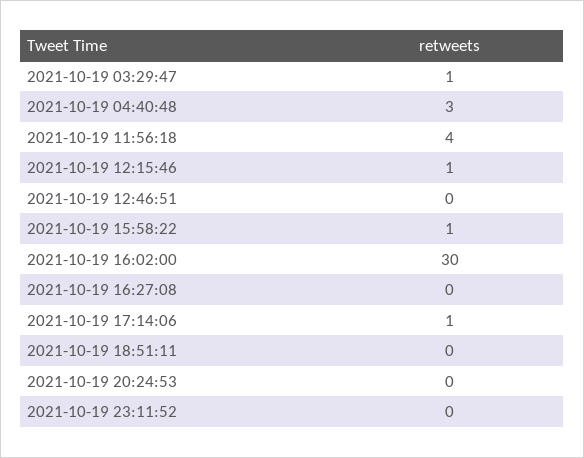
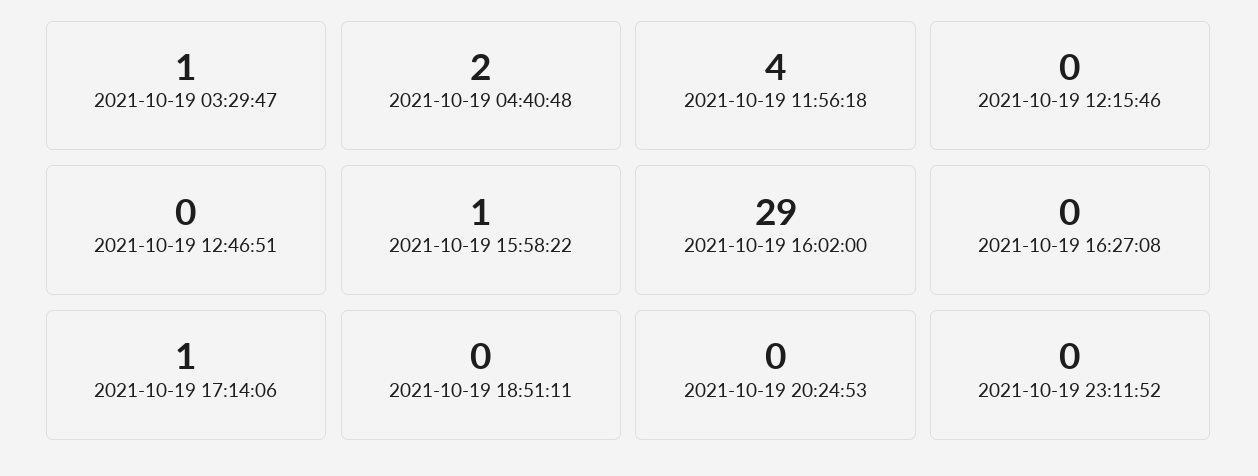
  {
    "2021-10-19 03:29:47": 1,
-   "2021-10-19 04:40:48": 3,
+   "2021-10-19 04:40:48": 2,
    "2021-10-19 11:56:18": 4,
-   "2021-10-19 12:15:46": 1,
+   "2021-10-19 12:15:46": 0,
    "2021-10-19 12:46:51": 0,
    "2021-10-19 15:58:22": 1,
-   "2021-10-19 16:02:00": 30,
+   "2021-10-19 16:02:00": 29,
    "2021-10-19 16:27:08": 0,
    "2021-10-19 17:14:06": 1,
    "2021-10-19 18:51:11": 0,
    "2021-10-19 20:24:53": 0,
    "2021-10-19 23:11:52": 0
  }

